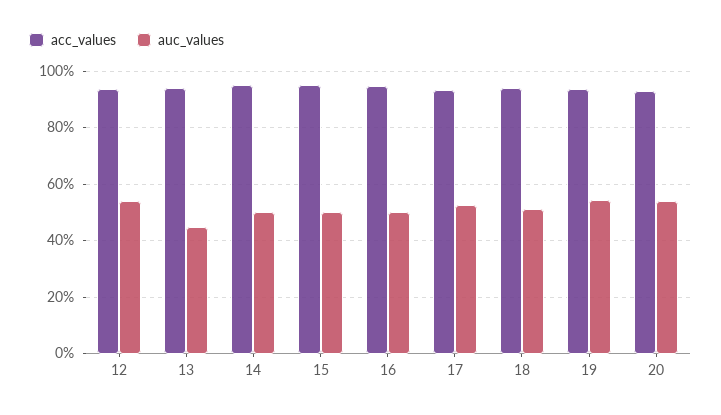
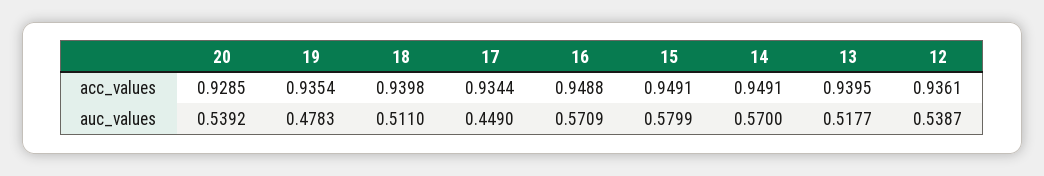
  {
    "acc_values": {
      "12": 0.9361,
      "13": 0.9395,
      "14": 0.9491,
      "15": 0.9491,
      "16": 0.9488,
      "17": 0.9344,
      "18": 0.9398,
      "19": 0.9354,
      "20": 0.9285
    },
    "auc_values": {
      "12": 0.5387,
-     "13": 0.45,
+     "13": 0.5177,
-     "14": 0.5,
+     "14": 0.57,
-     "15": 0.5,
+     "15": 0.5799,
-     "16": 0.5,
+     "16": 0.5709,
-     "17": 0.525,
+     "17": 0.449,
      "18": 0.511,
-     "19": 0.55,
+     "19": 0.4783,
      "20": 0.5392
    }
  }

